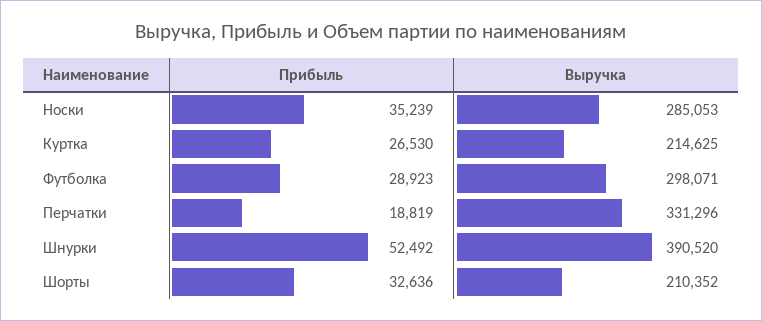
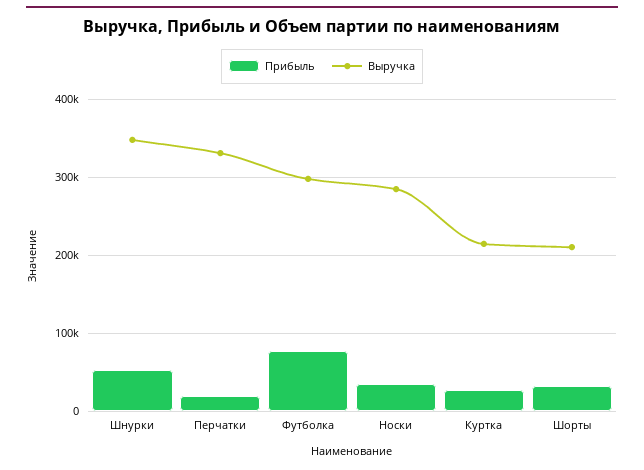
  {
    "Прибыль": {
      "Носки": 35239,
      "Куртка": 26530,
-     "Футболка": 28923,
+     "Футболка": 80000,
      "Перчатки": 18819,
      "Шнурки": 52492,
      "Шорты": 32636
    },
    "Выручка": {
      "Носки": 285053,
      "Куртка": 214625,
      "Футболка": 298071,
      "Перчатки": 331296,
-     "Шнурки": 390520,
+     "Шнурки": 350000,
      "Шорты": 210352
    }
  }

